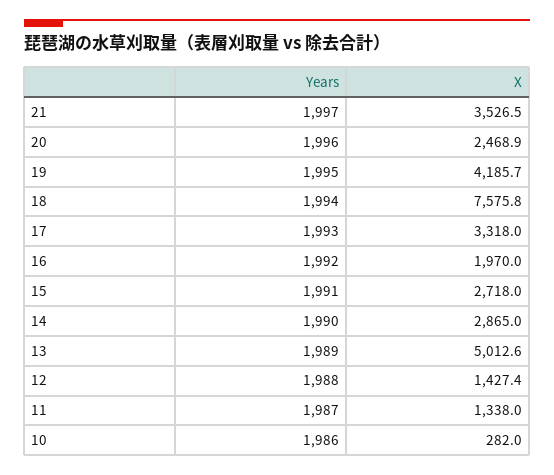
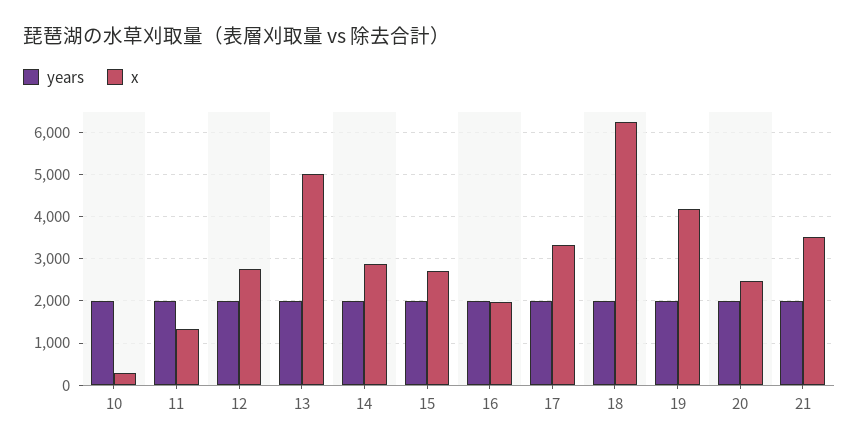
  {
    "Years": {
      "21": 1997,
      "20": 1996,
      "19": 1995,
      "18": 1994,
      "17": 1993,
      "16": 1992,
      "15": 1991,
      "14": 1990,
      "13": 1989,
      "12": 1988,
      "11": 1987,
      "10": 1986
    },
    "X": {
      "21": 3526.5,
      "20": 2468.9,
      "19": 4185.7,
-     "18": 7575.8,
+     "18": 6200,
      "17": 3318,
      "16": 1970,
      "15": 2718,
      "14": 2865,
      "13": 5012.6,
-     "12": 1427.4,
+     "12": 2800,
      "11": 1338,
      "10": 282
    }
  }

